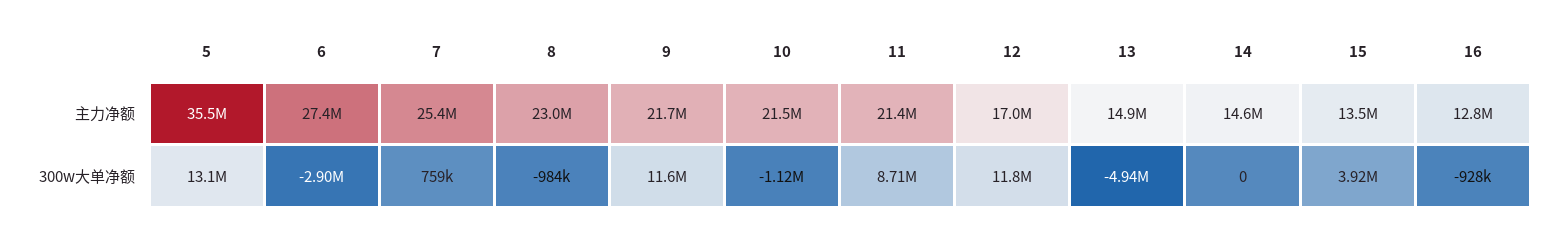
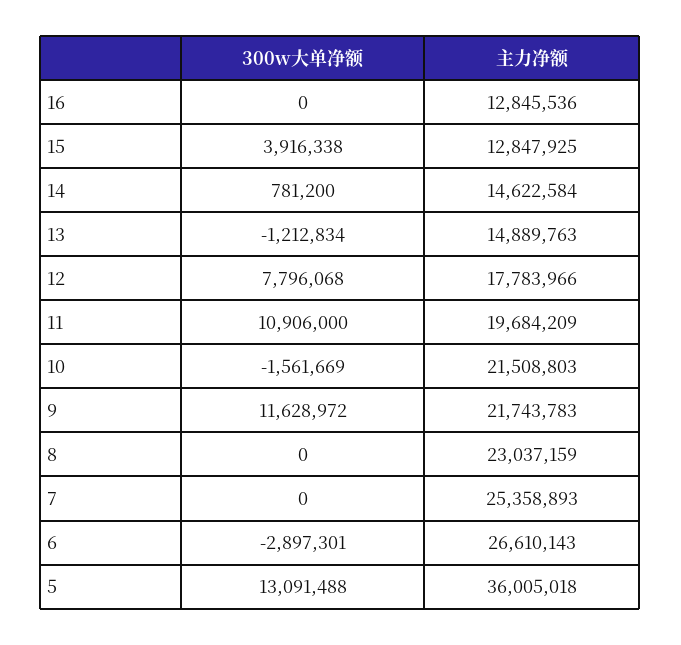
  {
    "5": {
-     "主力净额": 35500000,
+     "主力净额": 36005018,
      "300w大单净额": 13091488
    },
    "6": {
-     "主力净额": 27400000,
+     "主力净额": 26610143,
      "300w大单净额": -2897301
    },
    "7": {
      "主力净额": 25358893,
-     "300w大单净额": 759000
+     "300w大单净额": 0
    },
    "8": {
      "主力净额": 23037159,
-     "300w大单净额": -984000
+     "300w大单净额": 0
    },
    "9": {
      "主力净额": 21743783,
      "300w大单净额": 11628972
    },
    "10": {
      "主力净额": 21508803,
-     "300w大单净额": -1120000
+     "300w大单净额": -1561669
    },
    "11": {
-     "主力净额": 21400000,
+     "主力净额": 19684209,
-     "300w大单净额": 8710000
+     "300w大单净额": 10906000
    },
    "12": {
-     "主力净额": 17000000,
+     "主力净额": 17783966,
-     "300w大单净额": 11800000
+     "300w大单净额": 7796068
    },
    "13": {
      "主力净额": 14889763,
-     "300w大单净额": -4940000
+     "300w大单净额": -1212834
    },
    "14": {
      "主力净额": 14622584,
-     "300w大单净额": 0
+     "300w大单净额": 781200
    },
    "15": {
-     "主力净额": 13500000,
+     "主力净额": 12847925,
      "300w大单净额": 3916338
    },
    "16": {
      "主力净额": 12845536,
-     "300w大单净额": -928000
+     "300w大单净额": 0
    }
  }

